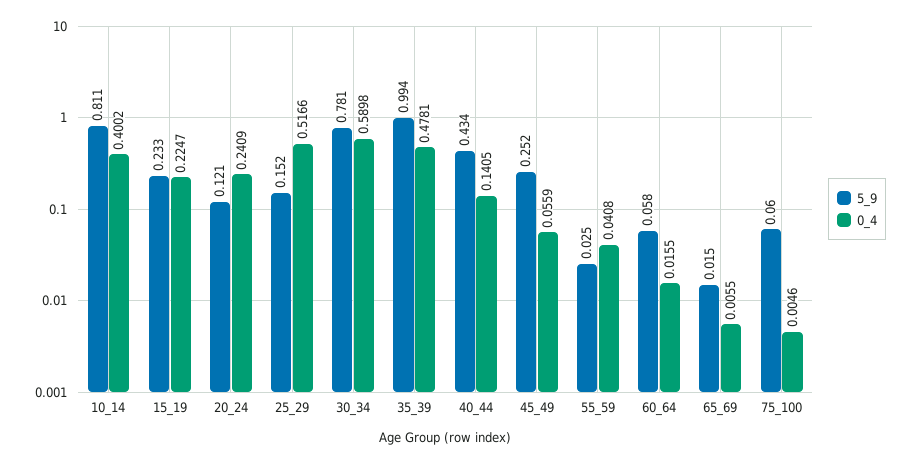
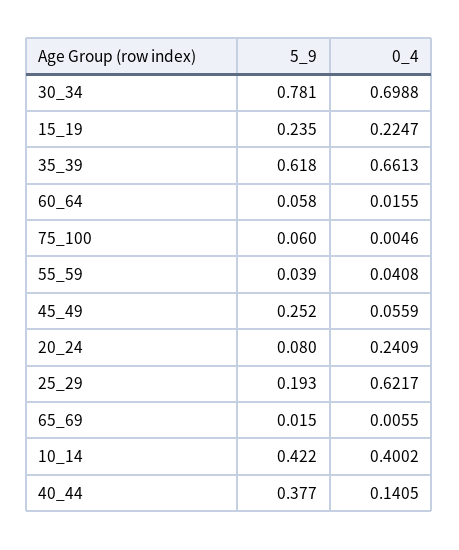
  {
    "5_9": {
-     "10_14": 0.811,
+     "10_14": 0.422,
-     "15_19": 0.233,
+     "15_19": 0.235,
-     "20_24": 0.121,
+     "20_24": 0.08,
-     "25_29": 0.152,
+     "25_29": 0.193,
      "30_34": 0.781,
-     "35_39": 0.994,
+     "35_39": 0.618,
-     "40_44": 0.434,
+     "40_44": 0.377,
      "45_49": 0.252,
-     "55_59": 0.025,
+     "55_59": 0.039,
      "60_64": 0.058,
      "65_69": 0.015,
      "75_100": 0.06
    },
    "0_4": {
      "10_14": 0.4002,
      "15_19": 0.2247,
      "20_24": 0.2409,
-     "25_29": 0.5166,
+     "25_29": 0.6217,
-     "30_34": 0.5898,
+     "30_34": 0.6988,
-     "35_39": 0.4781,
+     "35_39": 0.6613,
      "40_44": 0.1405,
      "45_49": 0.0559,
      "55_59": 0.0408,
      "60_64": 0.0155,
      "65_69": 0.0055,
      "75_100": 0.0046
    }
  }

